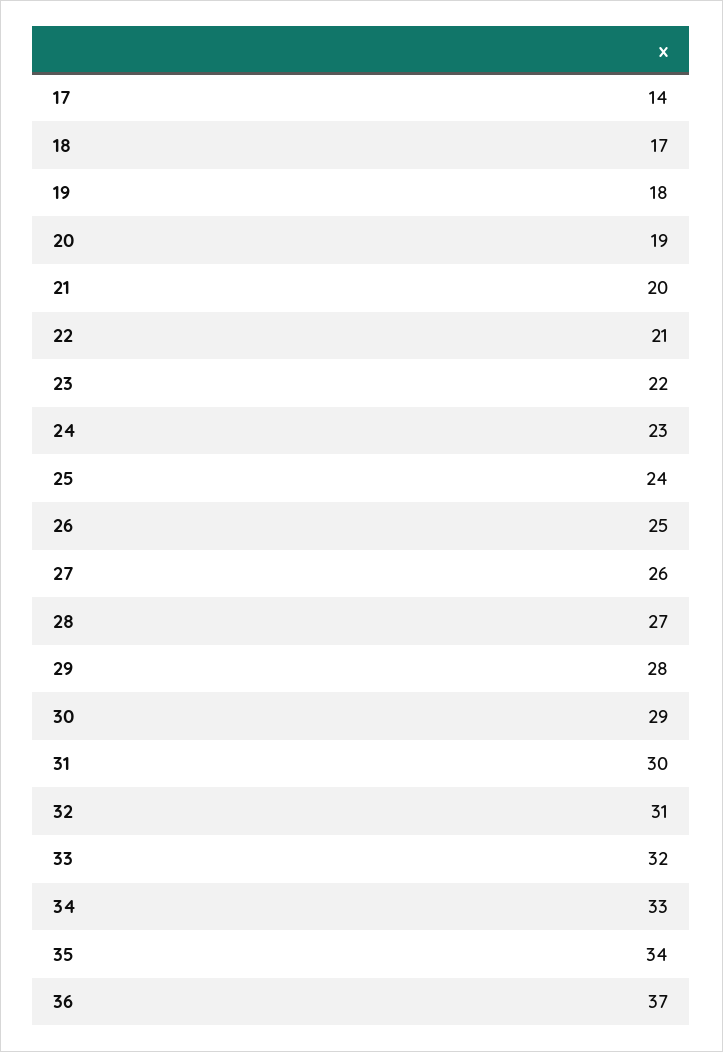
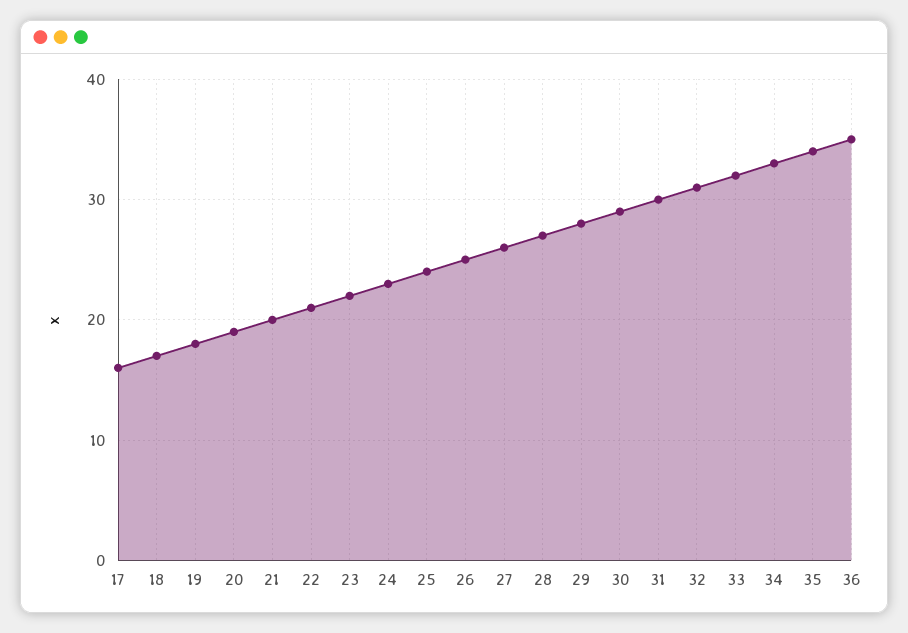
  {
-   "17": 14,
+   "17": 16,
    "18": 17,
    "19": 18,
    "20": 19,
    "21": 20,
    "22": 21,
    "23": 22,
    "24": 23,
    "25": 24,
    "26": 25,
    "27": 26,
    "28": 27,
    "29": 28,
    "30": 29,
    "31": 30,
    "32": 31,
    "33": 32,
    "34": 33,
    "35": 34,
-   "36": 37
+   "36": 35
  }

